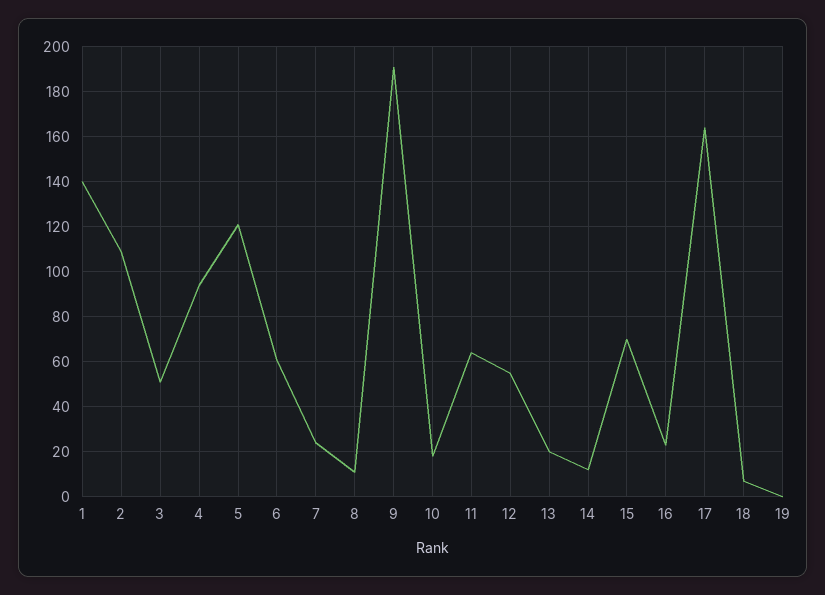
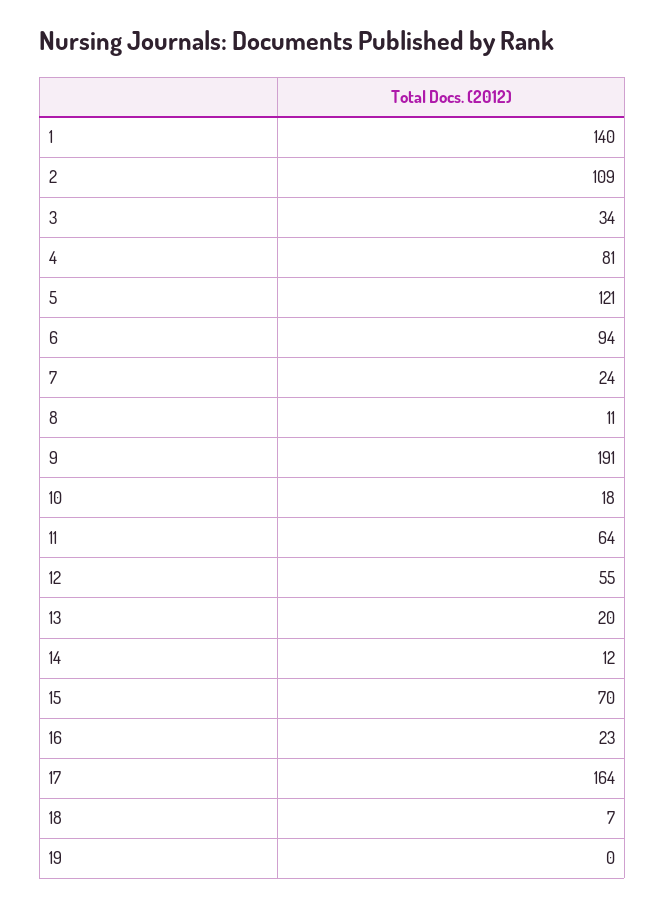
  {
    "1": 140,
    "2": 109,
-   "3": 50,
+   "3": 34,
-   "4": 95,
+   "4": 81,
    "5": 121,
-   "6": 60,
+   "6": 94,
    "7": 24,
    "8": 11,
    "9": 191,
    "10": 18,
    "11": 64,
    "12": 55,
    "13": 20,
    "14": 12,
    "15": 70,
    "16": 23,
    "17": 164,
    "18": 7,
    "19": 0
  }

